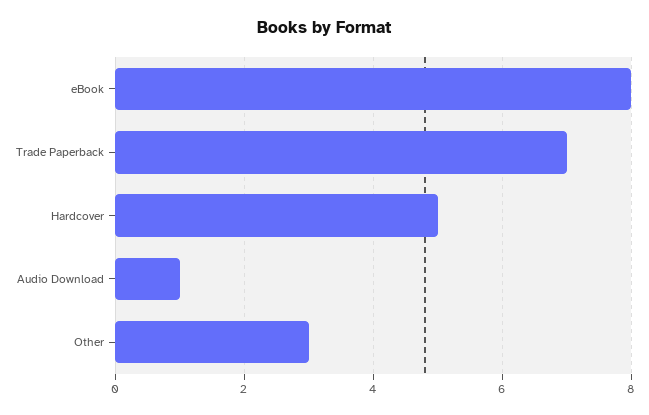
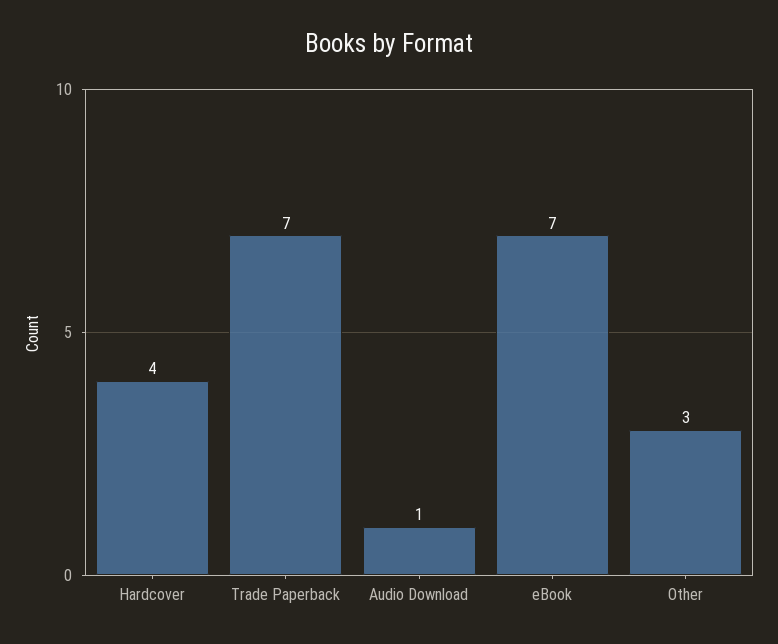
  {
-   "eBook": 8,
+   "eBook": 7,
    "Trade Paperback": 7,
-   "Hardcover": 5,
+   "Hardcover": 4,
    "Audio Download": 1,
    "Other": 3
  }

